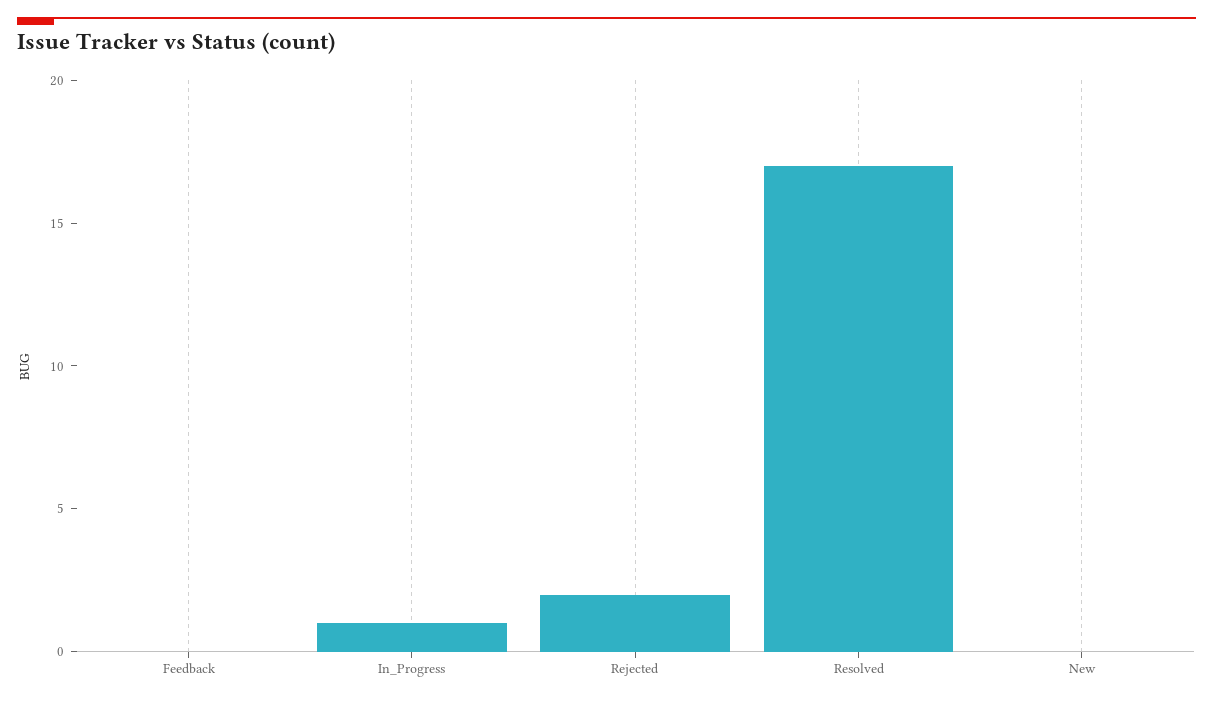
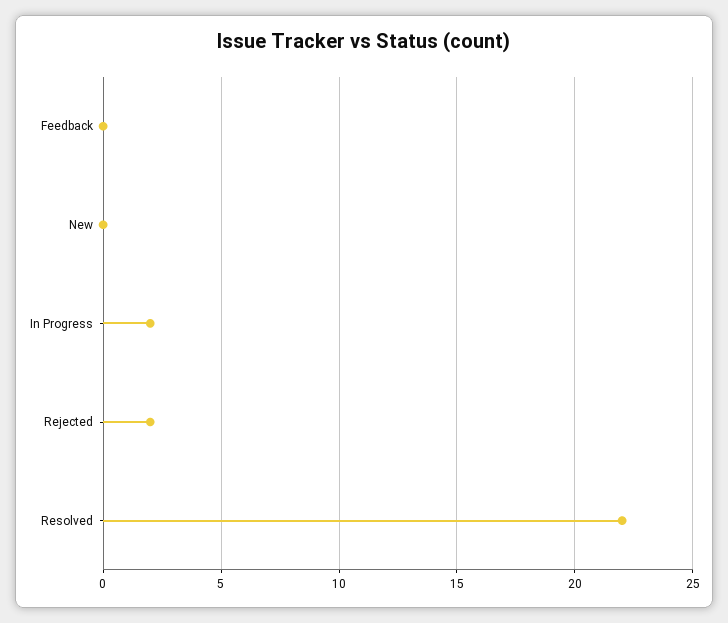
  {
    "Feedback": 0,
-   "In_Progress": 1,
+   "In_Progress": 2,
    "Rejected": 2,
-   "Resolved": 17,
+   "Resolved": 22,
    "New": 0
  }

